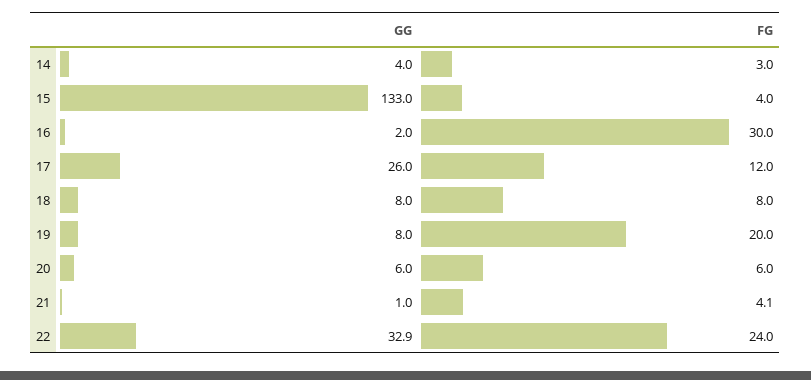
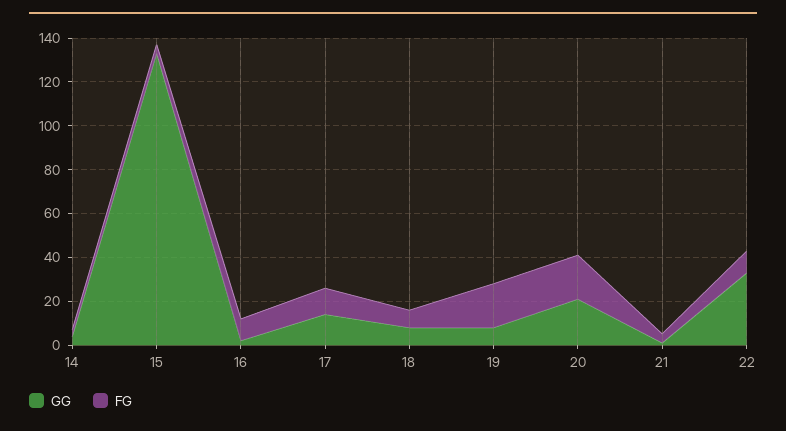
  {
    "GG": {
      "14": 4,
      "15": 133,
      "16": 2,
-     "17": 26,
+     "17": 15,
      "18": 8,
      "19": 8,
-     "20": 6,
+     "20": 20,
      "21": 1,
      "22": 32.9
    },
    "FG": {
      "14": 3,
      "15": 4,
-     "16": 30,
+     "16": 10,
      "17": 12,
      "18": 8,
      "19": 20,
-     "20": 6,
+     "20": 20,
      "21": 4.1,
-     "22": 24
+     "22": 10
    }
  }

